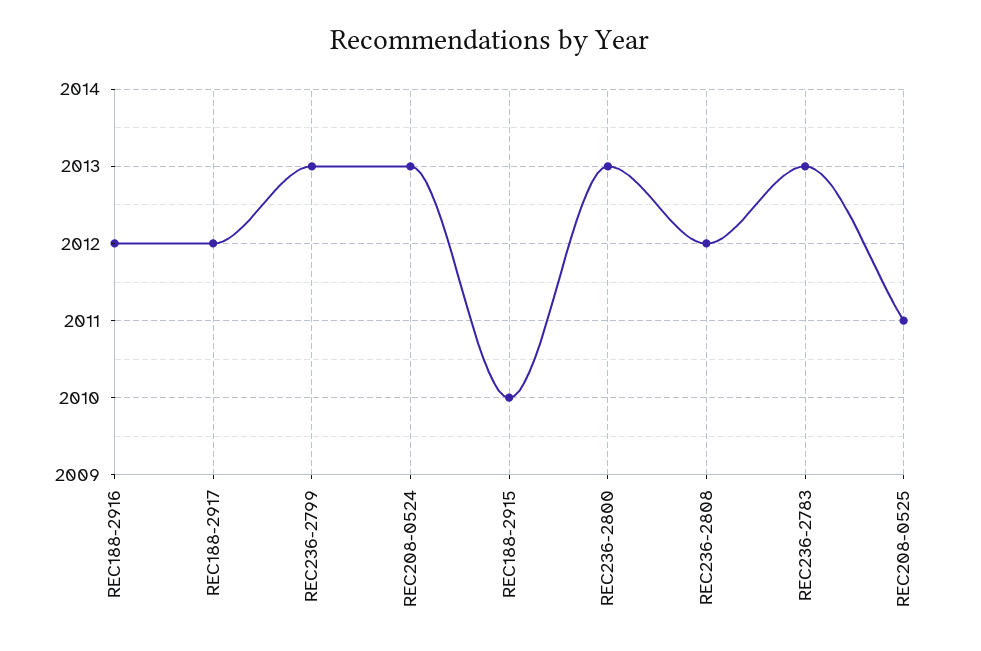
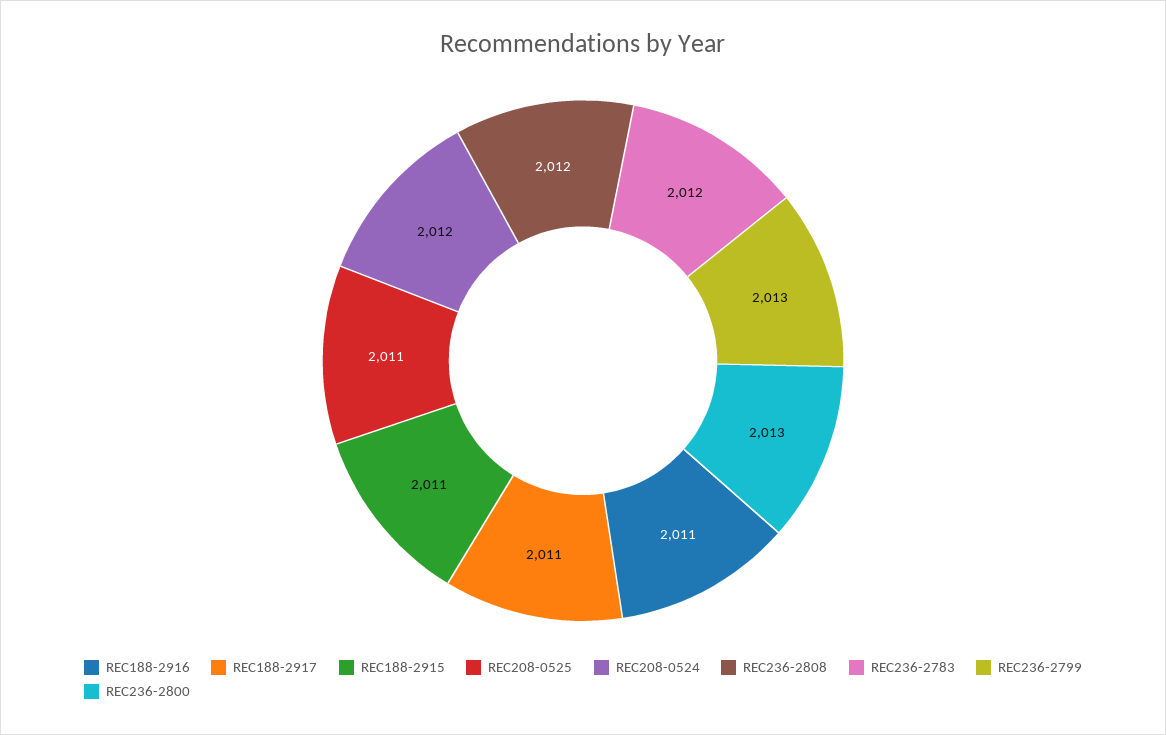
  {
-   "REC188-2916": 2012,
+   "REC188-2916": 2011,
-   "REC188-2917": 2012,
+   "REC188-2917": 2011,
    "REC236-2799": 2013,
-   "REC208-0524": 2013,
+   "REC208-0524": 2012,
-   "REC188-2915": 2010,
+   "REC188-2915": 2011,
    "REC236-2800": 2013,
    "REC236-2808": 2012,
-   "REC236-2783": 2013,
+   "REC236-2783": 2012,
    "REC208-0525": 2011
  }

